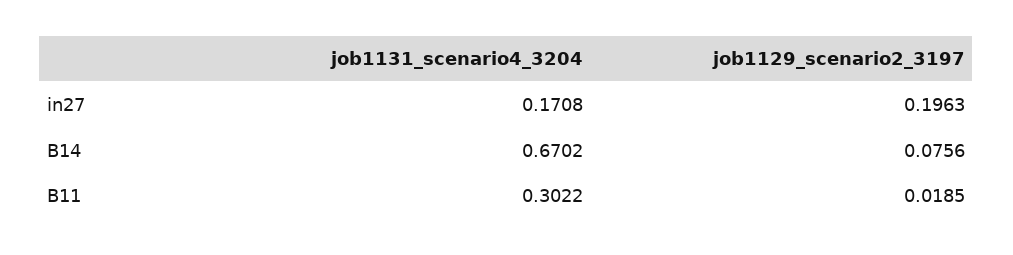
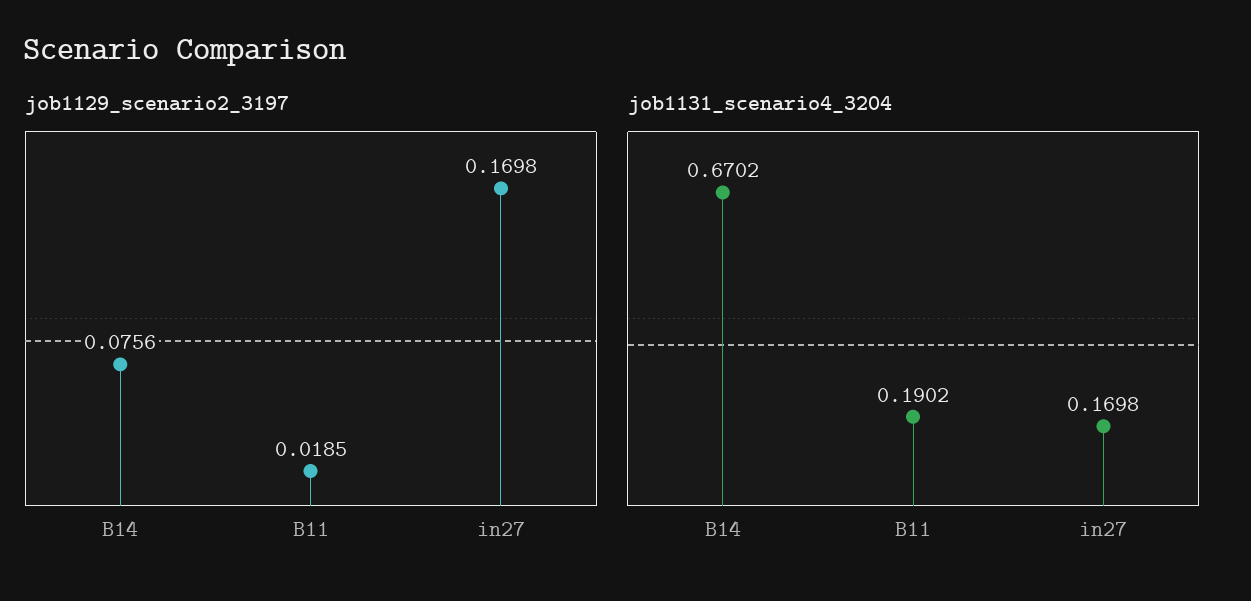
  {
    "job1131_scenario4_3204": {
-     "in27": 0.1708,
+     "in27": 0.1698,
      "B14": 0.6702,
-     "B11": 0.3022
+     "B11": 0.1902
    },
    "job1129_scenario2_3197": {
-     "in27": 0.1963,
+     "in27": 0.1698,
      "B14": 0.0756,
      "B11": 0.0185
    }
  }

